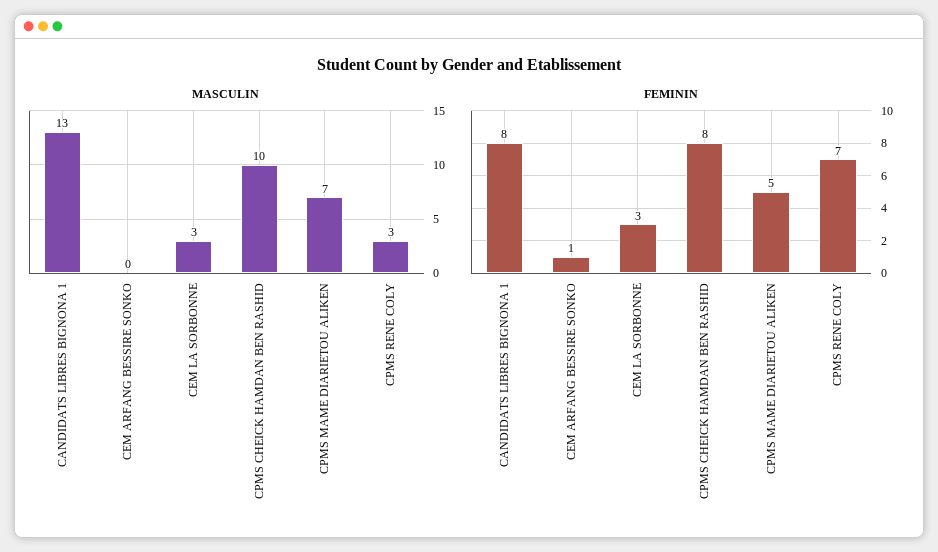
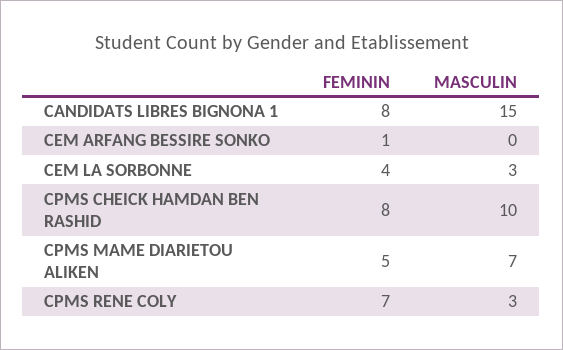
  {
    "MASCULIN": {
-     "CANDIDATS LIBRES BIGNONA 1": 13,
+     "CANDIDATS LIBRES BIGNONA 1": 15,
      "CEM ARFANG BESSIRE SONKO": 0,
      "CEM LA SORBONNE": 3,
      "CPMS CHEICK HAMDAN BEN RASHID": 10,
      "CPMS MAME DIARIETOU ALIKEN": 7,
      "CPMS RENE COLY": 3
    },
    "FEMININ": {
      "CANDIDATS LIBRES BIGNONA 1": 8,
      "CEM ARFANG BESSIRE SONKO": 1,
-     "CEM LA SORBONNE": 3,
+     "CEM LA SORBONNE": 4,
      "CPMS CHEICK HAMDAN BEN RASHID": 8,
      "CPMS MAME DIARIETOU ALIKEN": 5,
      "CPMS RENE COLY": 7
    }
  }

